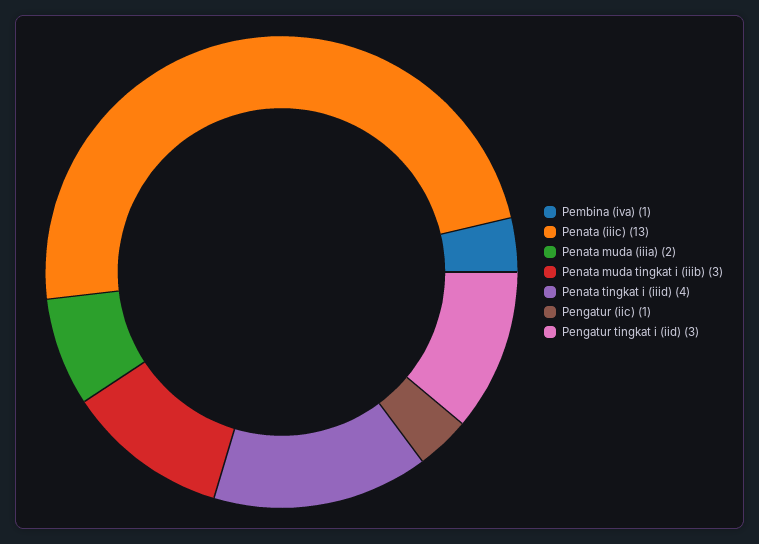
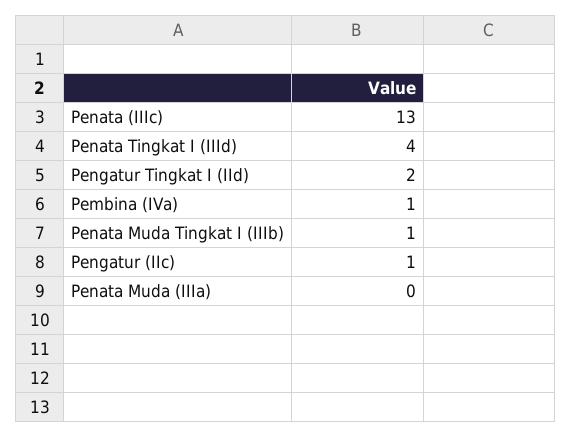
  {
    "Pembina (iva)": 1,
    "Penata (iiic)": 13,
-   "Penata muda (iiia)": 2,
+   "Penata muda (iiia)": 0,
-   "Penata muda tingkat i (iiib)": 3,
+   "Penata muda tingkat i (iiib)": 1,
    "Penata tingkat i (iiid)": 4,
    "Pengatur (iic)": 1,
-   "Pengatur tingkat i (iid)": 3
+   "Pengatur tingkat i (iid)": 2
  }

